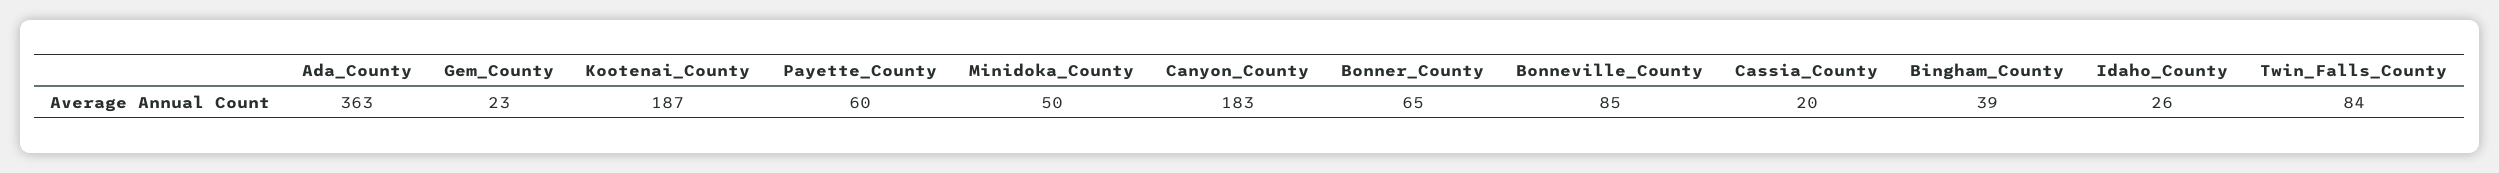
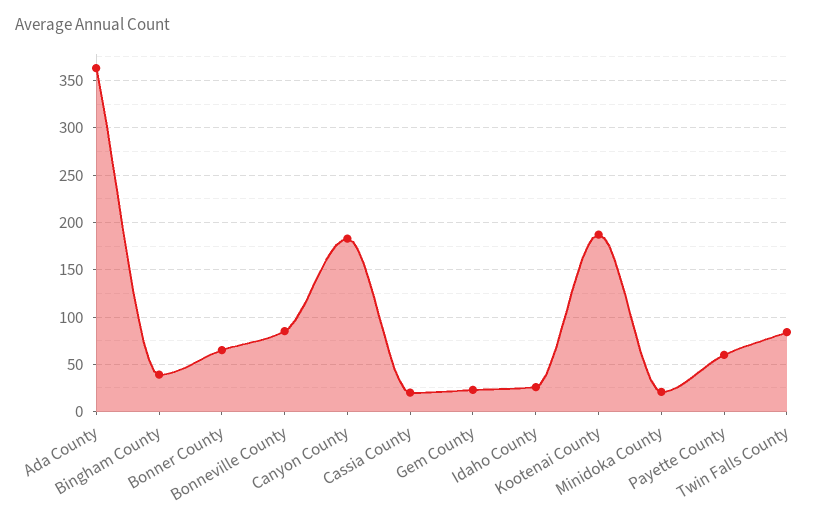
  {
    "Ada_County": 363,
    "Gem_County": 23,
    "Kootenai_County": 187,
    "Payette_County": 60,
-   "Minidoka_County": 50,
+   "Minidoka_County": 20,
    "Canyon_County": 183,
    "Bonner_County": 65,
    "Bonneville_County": 85,
    "Cassia_County": 20,
    "Bingham_County": 39,
    "Idaho_County": 26,
    "Twin_Falls_County": 84
  }

